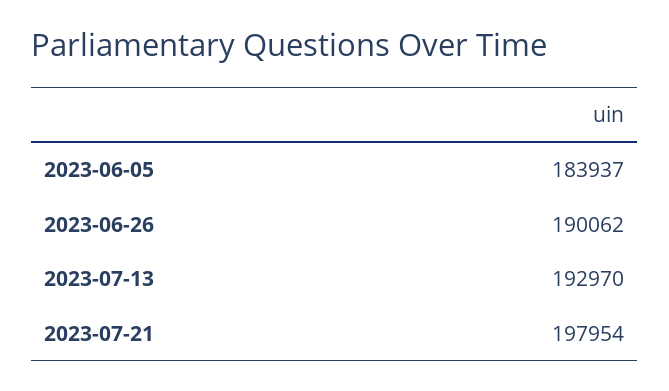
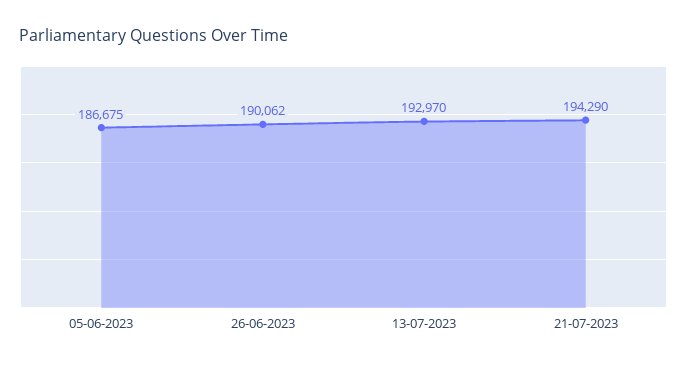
  {
-   "2023-06-05": 183937,
+   "2023-06-05": 186675,
    "2023-06-26": 190062,
    "2023-07-13": 192970,
-   "2023-07-21": 197954
+   "2023-07-21": 194290
  }

